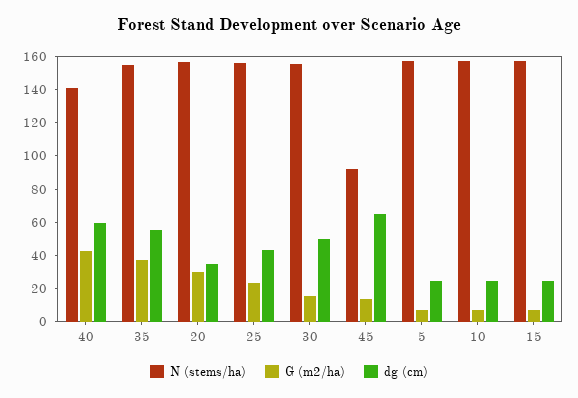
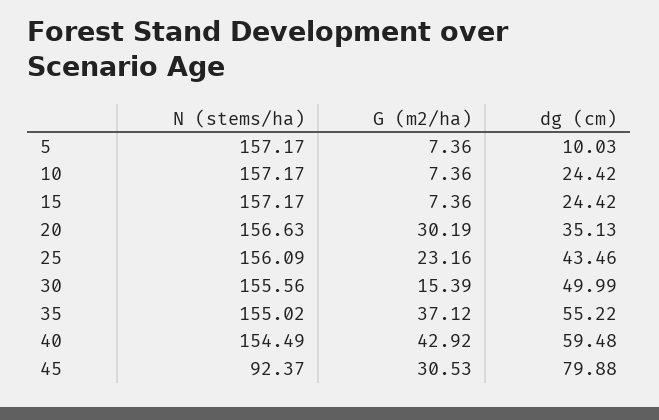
  {
    "N (stems/ha)": {
-     "40": 140,
+     "40": 154.49,
      "35": 155.02,
      "20": 156.63,
      "25": 156.09,
      "30": 155.56,
      "45": 92.37,
      "5": 157.17,
      "10": 157.17,
      "15": 157.17
    },
    "G (m2/ha)": {
      "40": 42.92,
      "35": 37.12,
      "20": 30.19,
      "25": 23.16,
      "30": 15.39,
-     "45": 15,
+     "45": 30.53,
      "5": 7.36,
      "10": 7.36,
      "15": 7.36
    },
    "dg (cm)": {
      "40": 59.48,
      "35": 55.22,
      "20": 35.13,
      "25": 43.46,
      "30": 49.99,
-     "45": 65,
+     "45": 79.88,
-     "5": 25,
+     "5": 10.03,
      "10": 24.42,
      "15": 24.42
    }
  }

